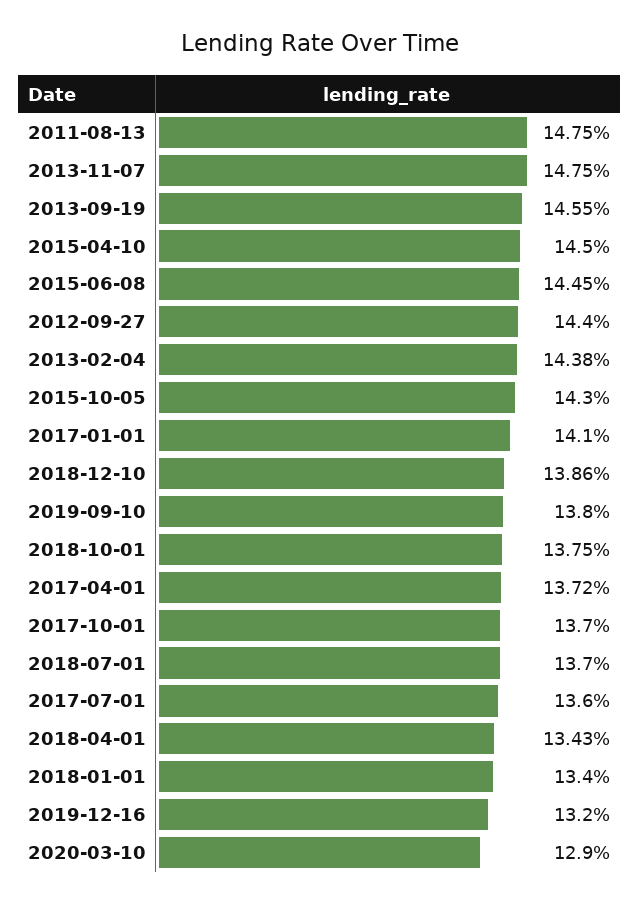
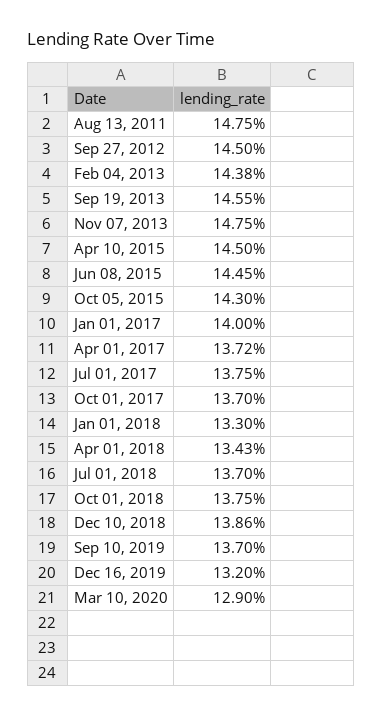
  {
    "2011-08-13": 14.75,
    "2013-11-07": 14.75,
    "2013-09-19": 14.55,
    "2015-04-10": 14.5,
    "2015-06-08": 14.45,
-   "2012-09-27": 14.4,
+   "2012-09-27": 14.5,
    "2013-02-04": 14.38,
    "2015-10-05": 14.3,
-   "2017-01-01": 14.1,
+   "2017-01-01": 14,
    "2018-12-10": 13.86,
-   "2019-09-10": 13.8,
+   "2019-09-10": 13.7,
    "2018-10-01": 13.75,
    "2017-04-01": 13.72,
    "2017-10-01": 13.7,
    "2018-07-01": 13.7,
-   "2017-07-01": 13.6,
+   "2017-07-01": 13.75,
    "2018-04-01": 13.43,
-   "2018-01-01": 13.4,
+   "2018-01-01": 13.3,
    "2019-12-16": 13.2,
    "2020-03-10": 12.9
  }

